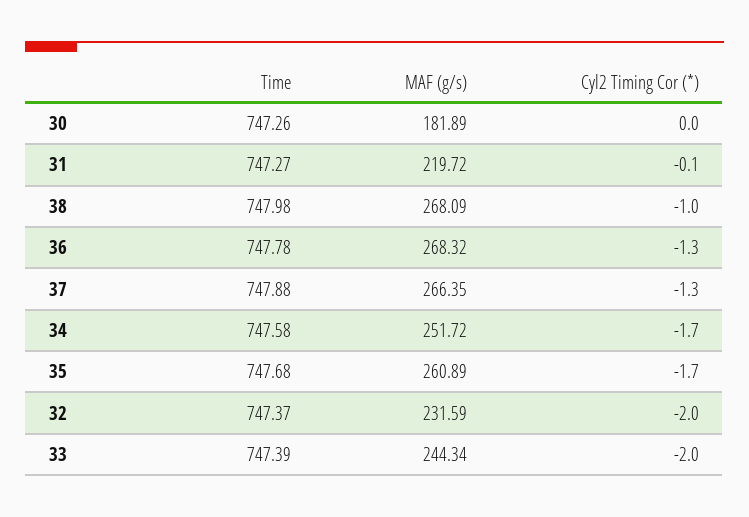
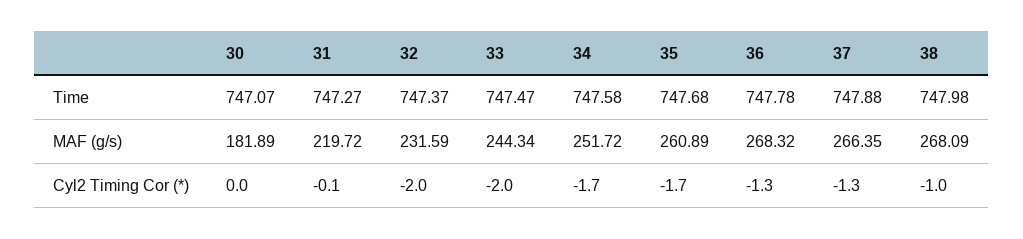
  {
    "Time": {
-     "30": 747.26,
+     "30": 747.07,
      "31": 747.27,
      "38": 747.98,
      "36": 747.78,
      "37": 747.88,
      "34": 747.58,
      "35": 747.68,
      "32": 747.37,
-     "33": 747.39
+     "33": 747.47
    },
    "MAF (g/s)": {
      "30": 181.89,
      "31": 219.72,
      "38": 268.09,
      "36": 268.32,
      "37": 266.35,
      "34": 251.72,
      "35": 260.89,
      "32": 231.59,
      "33": 244.34
    },
    "Cyl2 Timing Cor (*)": {
      "30": 0,
      "31": -0.1,
      "38": -1,
      "36": -1.3,
      "37": -1.3,
      "34": -1.7,
      "35": -1.7,
      "32": -2,
      "33": -2
    }
  }

